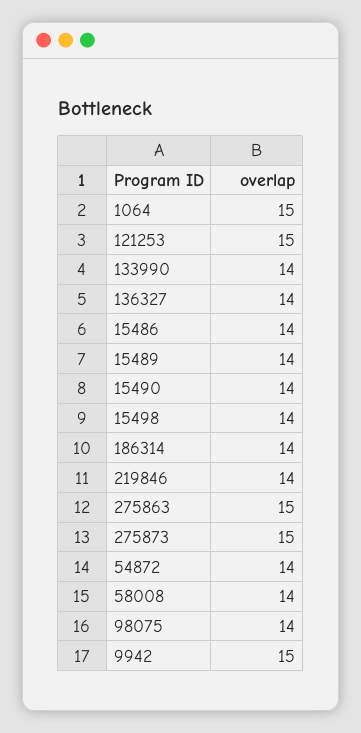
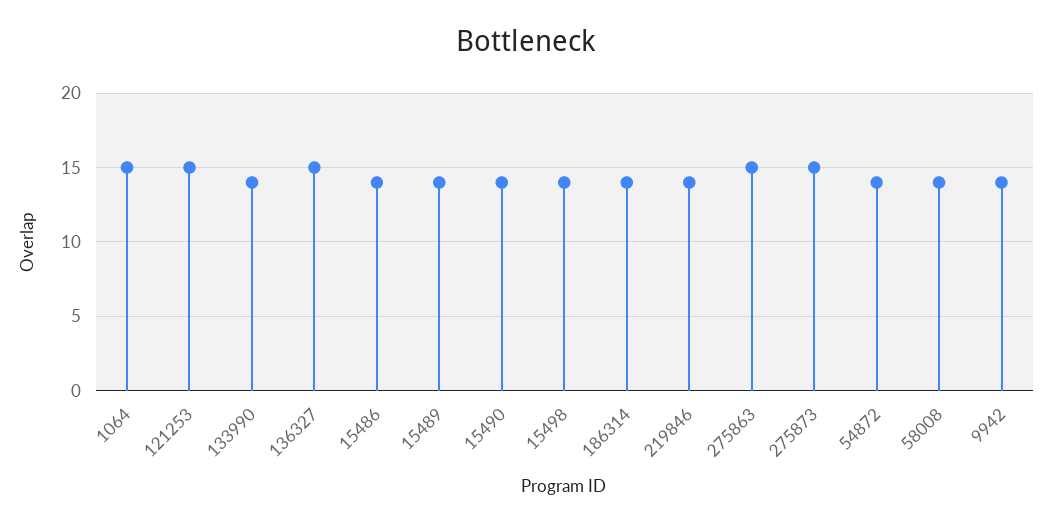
  {
    "1064": 15,
    "121253": 15,
    "133990": 14,
-   "136327": 14,
+   "136327": 15,
    "15486": 14,
    "15489": 14,
    "15490": 14,
    "15498": 14,
    "186314": 14,
    "219846": 14,
    "275863": 15,
    "275873": 15,
    "54872": 14,
    "58008": 14,
-   "98075": 14,
-   "9942": 15
+   "9942": 14
  }

